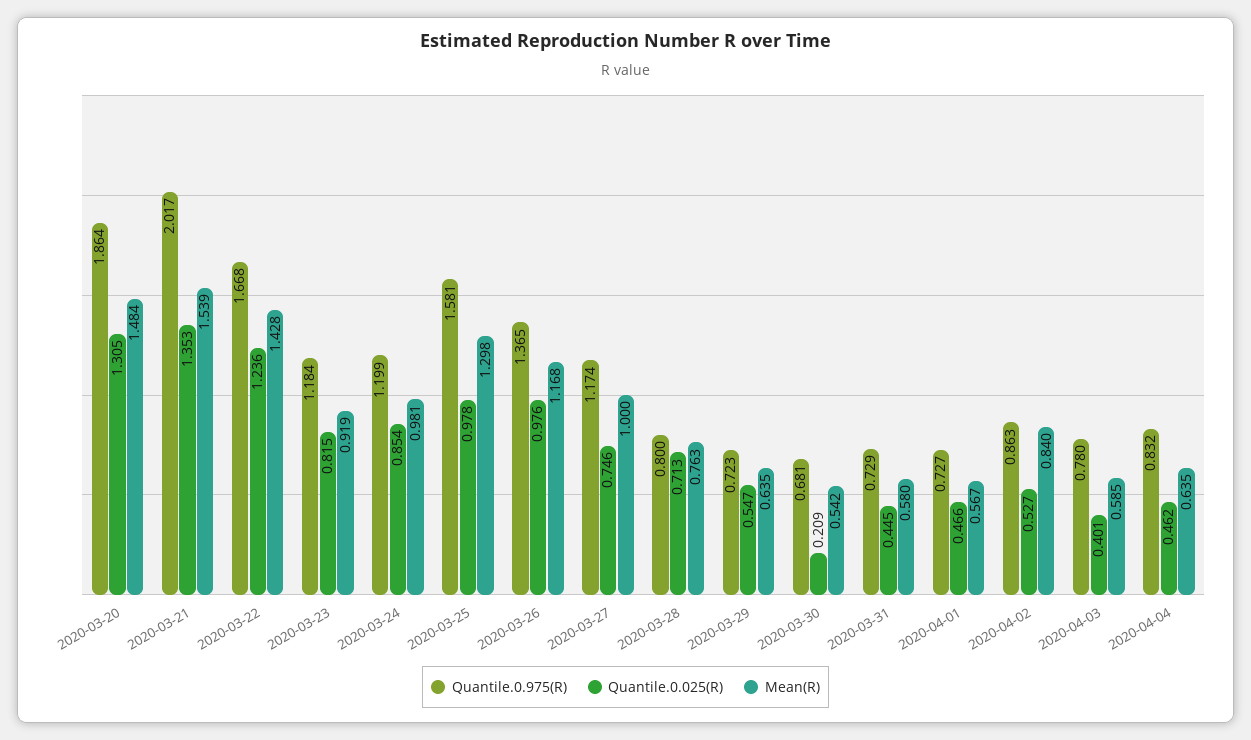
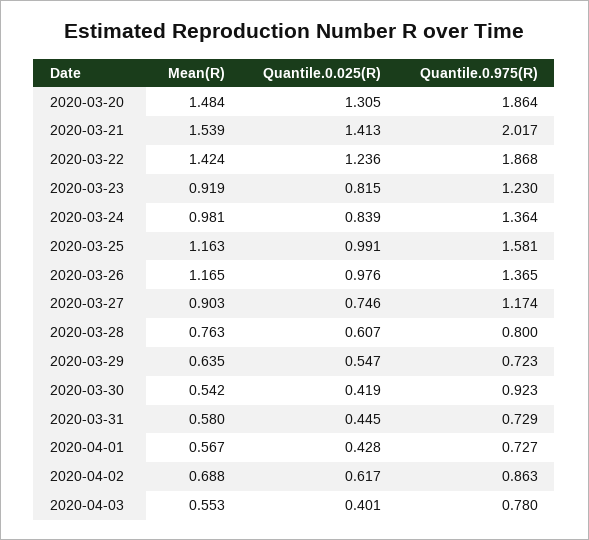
  {
    "Quantile.0.975(R)": {
      "2020-03-20": 1.864,
      "2020-03-21": 2.017,
-     "2020-03-22": 1.668,
+     "2020-03-22": 1.868,
-     "2020-03-23": 1.184,
+     "2020-03-23": 1.23,
-     "2020-03-24": 1.199,
+     "2020-03-24": 1.364,
      "2020-03-25": 1.581,
      "2020-03-26": 1.365,
      "2020-03-27": 1.174,
      "2020-03-28": 0.8,
      "2020-03-29": 0.723,
-     "2020-03-30": 0.681,
+     "2020-03-30": 0.923,
      "2020-03-31": 0.729,
      "2020-04-01": 0.727,
      "2020-04-02": 0.863,
-     "2020-04-03": 0.78,
+     "2020-04-03": 0.78
-     "2020-04-04": 0.832
    },
    "Quantile.0.025(R)": {
      "2020-03-20": 1.305,
-     "2020-03-21": 1.353,
+     "2020-03-21": 1.413,
      "2020-03-22": 1.236,
      "2020-03-23": 0.815,
-     "2020-03-24": 0.854,
+     "2020-03-24": 0.839,
-     "2020-03-25": 0.978,
+     "2020-03-25": 0.991,
      "2020-03-26": 0.976,
      "2020-03-27": 0.746,
-     "2020-03-28": 0.713,
+     "2020-03-28": 0.607,
      "2020-03-29": 0.547,
-     "2020-03-30": 0.209,
+     "2020-03-30": 0.419,
      "2020-03-31": 0.445,
-     "2020-04-01": 0.466,
+     "2020-04-01": 0.428,
-     "2020-04-02": 0.527,
+     "2020-04-02": 0.617,
-     "2020-04-03": 0.401,
+     "2020-04-03": 0.401
-     "2020-04-04": 0.462
    },
    "Mean(R)": {
      "2020-03-20": 1.484,
      "2020-03-21": 1.539,
-     "2020-03-22": 1.428,
+     "2020-03-22": 1.424,
      "2020-03-23": 0.919,
      "2020-03-24": 0.981,
-     "2020-03-25": 1.298,
+     "2020-03-25": 1.163,
-     "2020-03-26": 1.168,
+     "2020-03-26": 1.165,
-     "2020-03-27": 1,
+     "2020-03-27": 0.903,
      "2020-03-28": 0.763,
      "2020-03-29": 0.635,
      "2020-03-30": 0.542,
      "2020-03-31": 0.58,
      "2020-04-01": 0.567,
-     "2020-04-02": 0.84,
+     "2020-04-02": 0.688,
-     "2020-04-03": 0.585,
+     "2020-04-03": 0.553
-     "2020-04-04": 0.635
    }
  }

